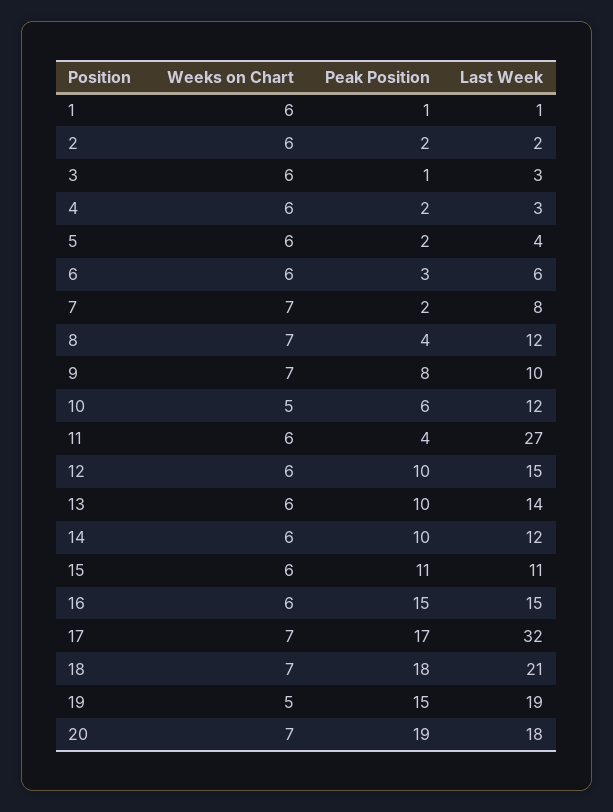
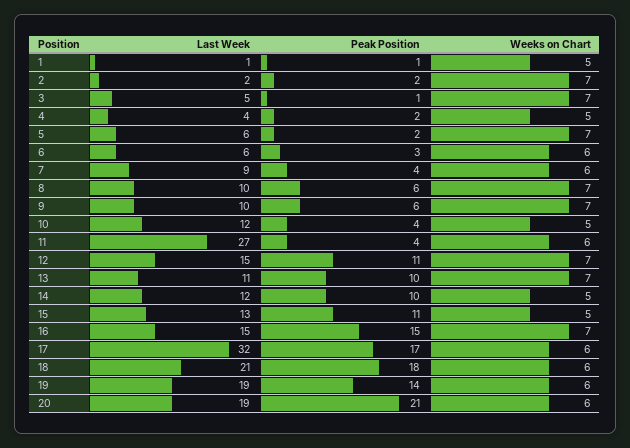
  {
    "Weeks on Chart": {
-     "1": 6,
+     "1": 5,
-     "2": 6,
+     "2": 7,
-     "3": 6,
+     "3": 7,
-     "4": 6,
+     "4": 5,
-     "5": 6,
+     "5": 7,
      "6": 6,
-     "7": 7,
+     "7": 6,
      "8": 7,
      "9": 7,
      "10": 5,
      "11": 6,
-     "12": 6,
+     "12": 7,
-     "13": 6,
+     "13": 7,
-     "14": 6,
+     "14": 5,
-     "15": 6,
+     "15": 5,
-     "16": 6,
+     "16": 7,
-     "17": 7,
+     "17": 6,
-     "18": 7,
+     "18": 6,
-     "19": 5,
+     "19": 6,
-     "20": 7
+     "20": 6
    },
    "Peak Position": {
      "1": 1,
      "2": 2,
      "3": 1,
      "4": 2,
      "5": 2,
      "6": 3,
-     "7": 2,
+     "7": 4,
-     "8": 4,
+     "8": 6,
-     "9": 8,
+     "9": 6,
-     "10": 6,
+     "10": 4,
      "11": 4,
-     "12": 10,
+     "12": 11,
      "13": 10,
      "14": 10,
      "15": 11,
      "16": 15,
      "17": 17,
      "18": 18,
-     "19": 15,
+     "19": 14,
-     "20": 19
+     "20": 21
    },
    "Last Week": {
      "1": 1,
      "2": 2,
-     "3": 3,
+     "3": 5,
-     "4": 3,
+     "4": 4,
-     "5": 4,
+     "5": 6,
      "6": 6,
-     "7": 8,
+     "7": 9,
-     "8": 12,
+     "8": 10,
      "9": 10,
      "10": 12,
      "11": 27,
      "12": 15,
-     "13": 14,
+     "13": 11,
      "14": 12,
-     "15": 11,
+     "15": 13,
      "16": 15,
      "17": 32,
      "18": 21,
      "19": 19,
-     "20": 18
+     "20": 19
    }
  }

